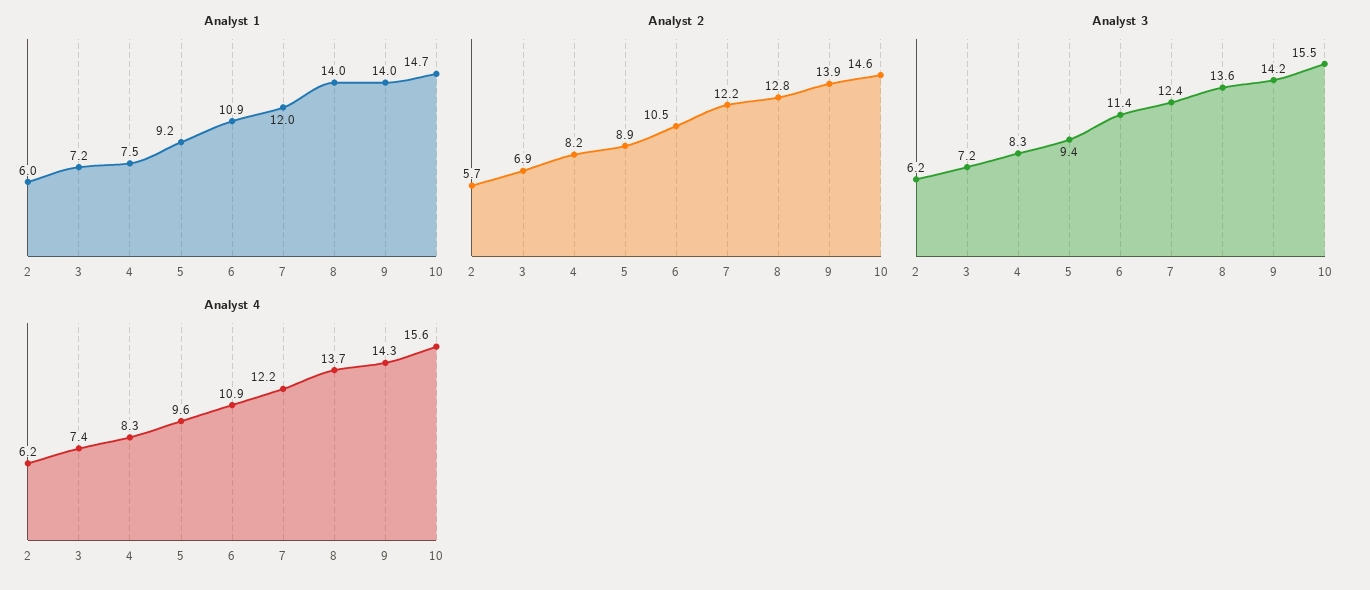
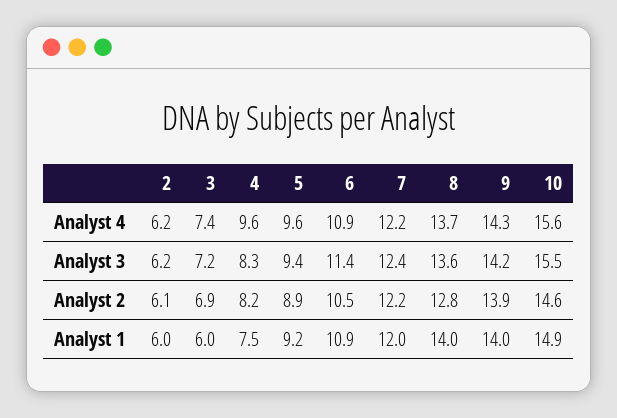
  {
    "Analyst 1": {
      "2": 6,
-     "3": 7.2,
+     "3": 6,
      "4": 7.5,
      "5": 9.2,
      "6": 10.9,
      "7": 12,
      "8": 14,
      "9": 14,
-     "10": 14.7
+     "10": 14.9
    },
    "Analyst 2": {
-     "2": 5.7,
+     "2": 6.1,
      "3": 6.9,
      "4": 8.2,
      "5": 8.9,
      "6": 10.5,
      "7": 12.2,
      "8": 12.8,
      "9": 13.9,
      "10": 14.6
    },
    "Analyst 3": {
      "2": 6.2,
      "3": 7.2,
      "4": 8.3,
      "5": 9.4,
      "6": 11.4,
      "7": 12.4,
      "8": 13.6,
      "9": 14.2,
      "10": 15.5
    },
    "Analyst 4": {
      "2": 6.2,
      "3": 7.4,
-     "4": 8.3,
+     "4": 9.6,
      "5": 9.6,
      "6": 10.9,
      "7": 12.2,
      "8": 13.7,
      "9": 14.3,
      "10": 15.6
    }
  }

